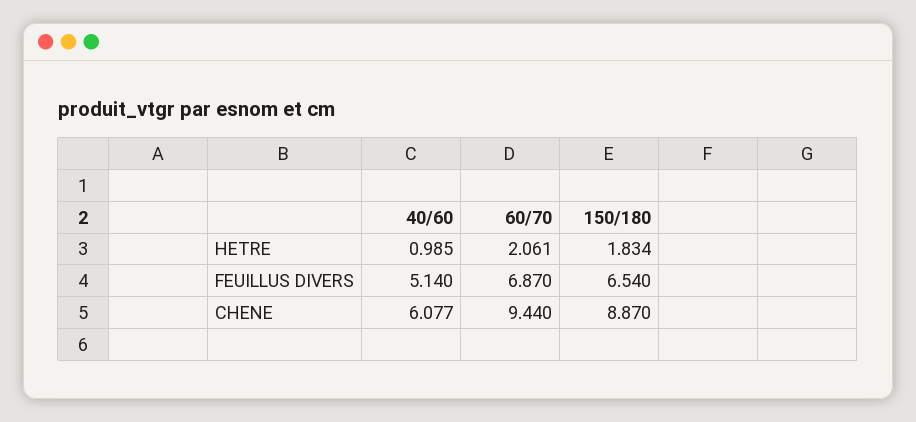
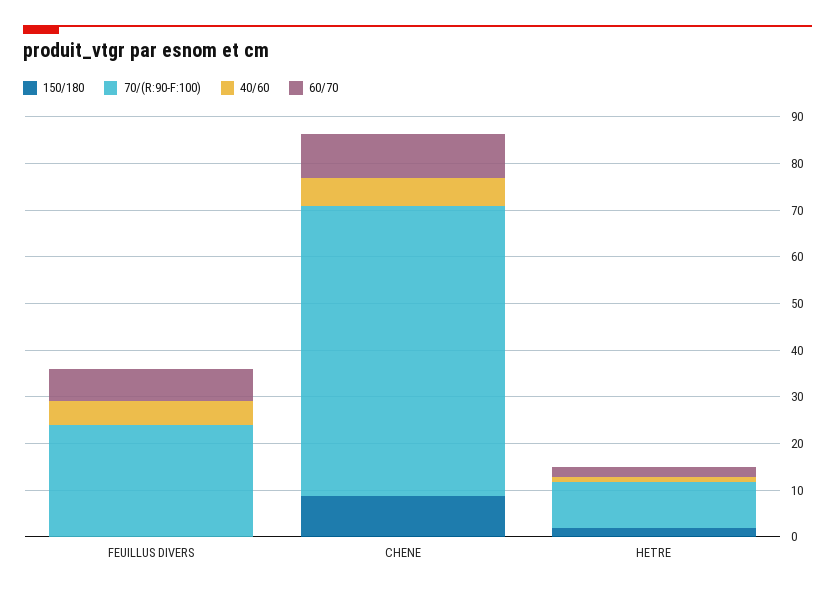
  {
    "40/60": {
      "HETRE": 0.985,
      "FEUILLUS DIVERS": 5.14,
      "CHENE": 6.077
    },
    "60/70": {
      "HETRE": 2.061,
      "FEUILLUS DIVERS": 6.87,
      "CHENE": 9.44
    },
    "150/180": {
      "HETRE": 1.834,
-     "FEUILLUS DIVERS": 6.54,
+     "FEUILLUS DIVERS": 0,
      "CHENE": 8.87
-   }
+   },
+   "70/(R:90-F:100)": {
+     "FEUILLUS DIVERS": 24,
+     "CHENE": 62,
+     "HETRE": 10
+   }
  }

